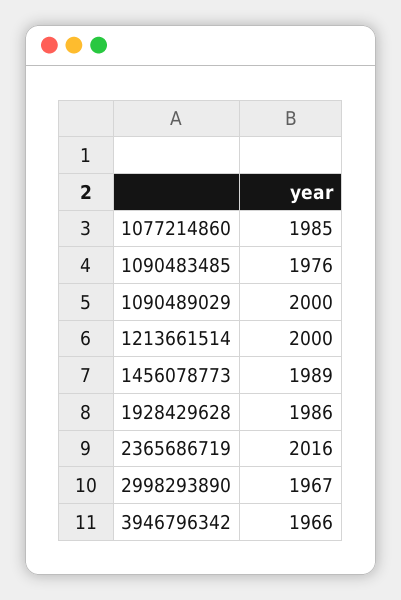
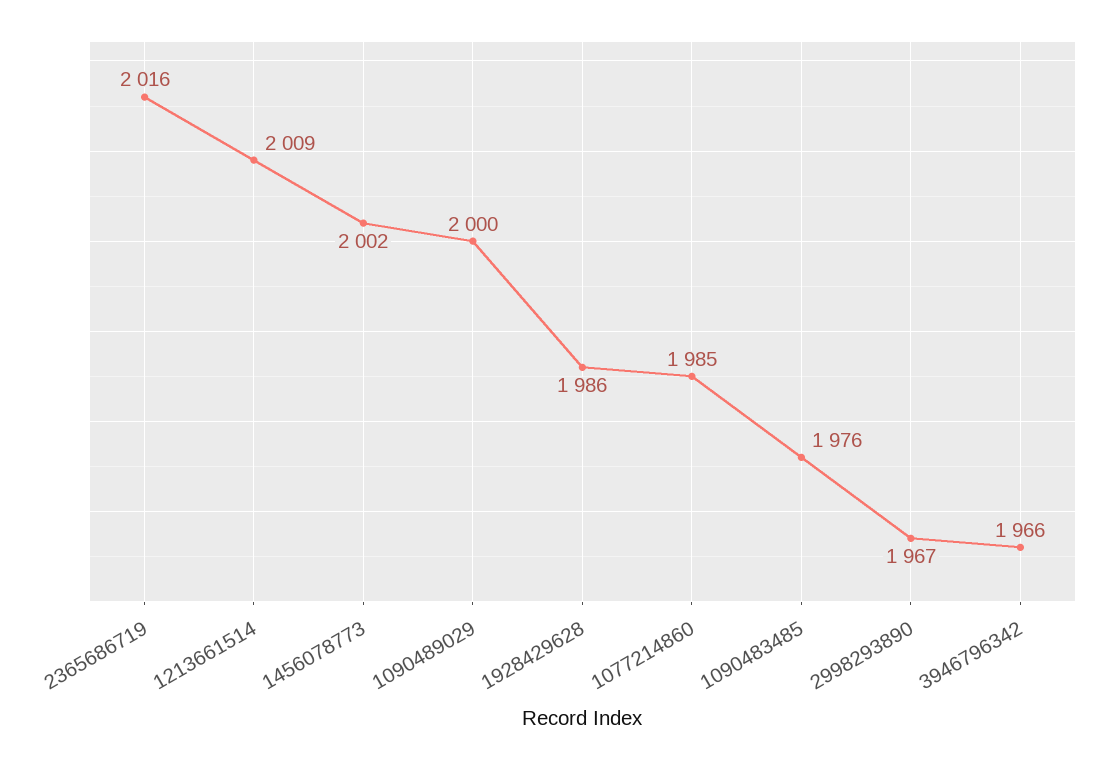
  {
    "1077214860": 1985,
    "1090483485": 1976,
    "1090489029": 2000,
-   "1213661514": 2000,
+   "1213661514": 2009,
-   "1456078773": 1989,
+   "1456078773": 2002,
    "1928429628": 1986,
    "2365686719": 2016,
    "2998293890": 1967,
    "3946796342": 1966
  }

